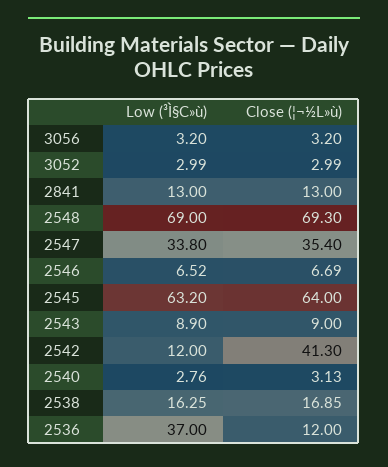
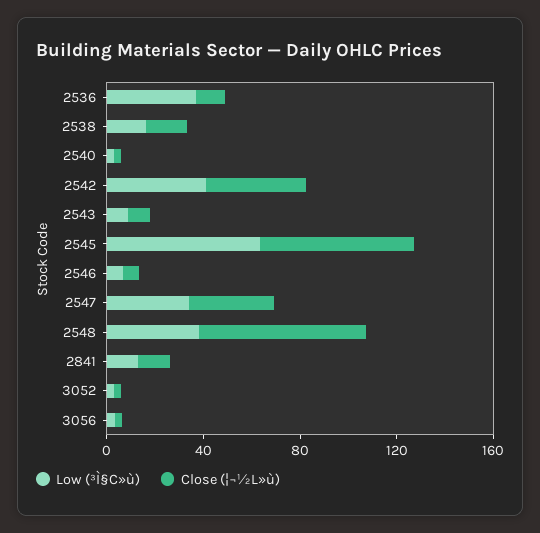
  {
    "Low (³Ì§C»ù)": {
      "3056": 3.2,
      "3052": 2.99,
      "2841": 13,
-     "2548": 69,
+     "2548": 40,
      "2547": 33.8,
      "2546": 6.52,
      "2545": 63.2,
      "2543": 8.9,
-     "2542": 12,
+     "2542": 40,
      "2540": 2.76,
      "2538": 16.25,
      "2536": 37
    },
    "Close (¦¬½L»ù)": {
      "3056": 3.2,
      "3052": 2.99,
      "2841": 13,
      "2548": 69.3,
      "2547": 35.4,
      "2546": 6.69,
      "2545": 64,
      "2543": 9,
      "2542": 41.3,
      "2540": 3.13,
      "2538": 16.85,
      "2536": 12
    }
  }

